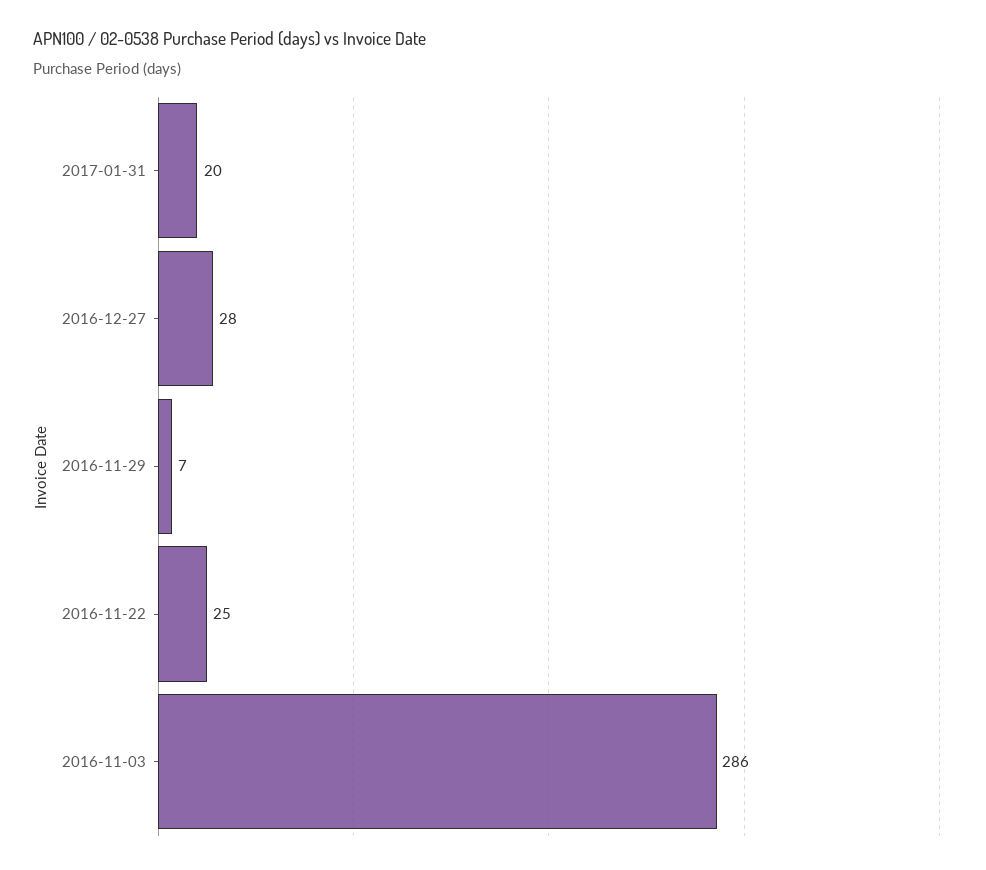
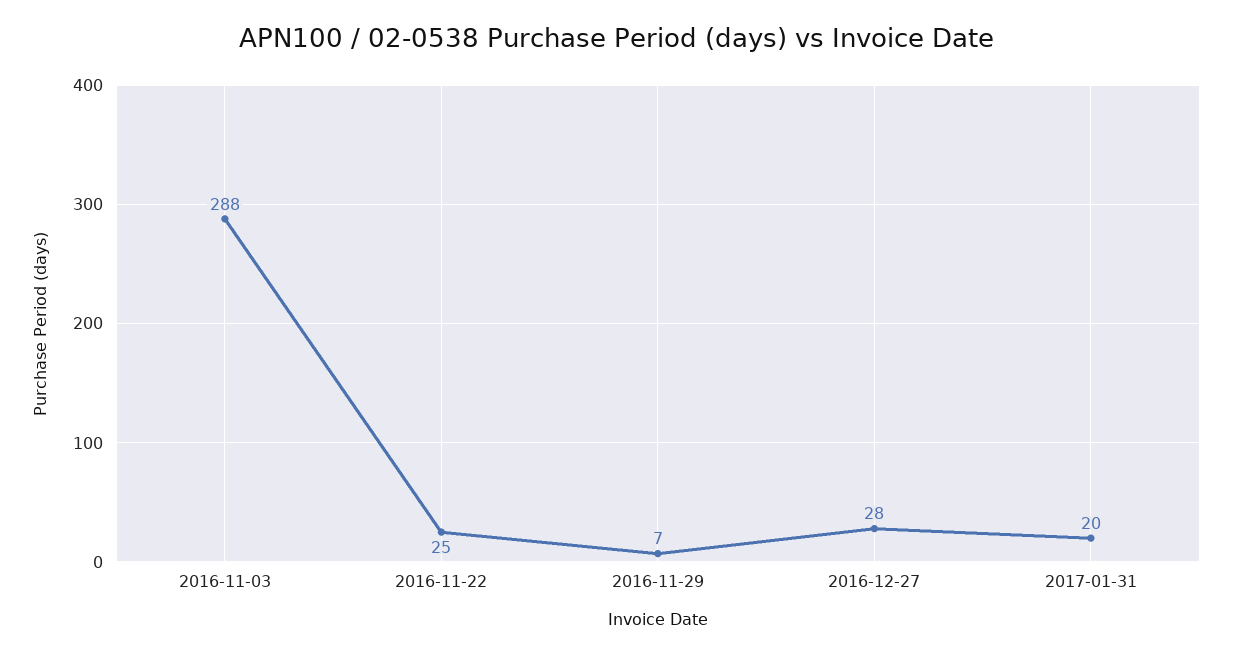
  {
    "2017-01-31": 20,
    "2016-12-27": 28,
    "2016-11-29": 7,
    "2016-11-22": 25,
-   "2016-11-03": 286
+   "2016-11-03": 288
  }

